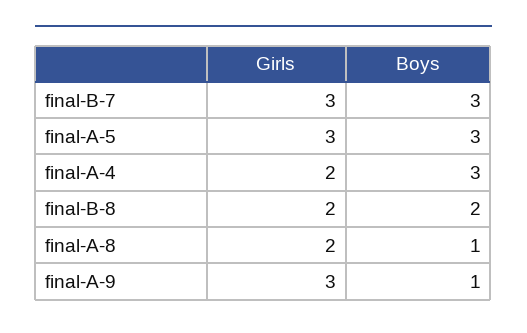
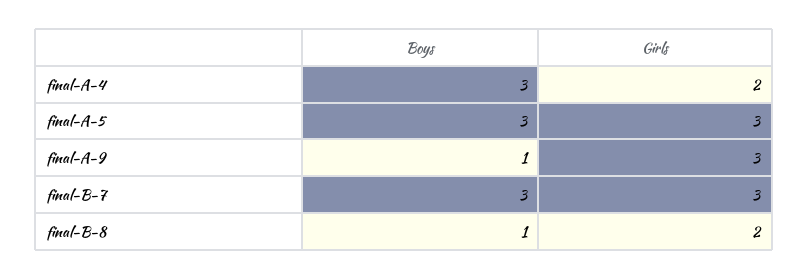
  {
    "Girls": {
      "final-B-7": 3,
      "final-A-5": 3,
      "final-A-4": 2,
      "final-B-8": 2,
-     "final-A-8": 2,
      "final-A-9": 3
    },
    "Boys": {
      "final-B-7": 3,
      "final-A-5": 3,
      "final-A-4": 3,
-     "final-B-8": 2,
+     "final-B-8": 1,
-     "final-A-8": 1,
      "final-A-9": 1
    }
  }

